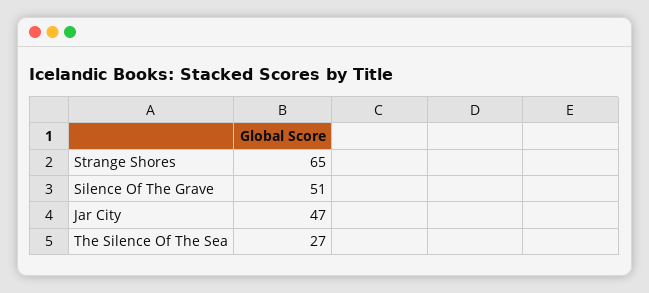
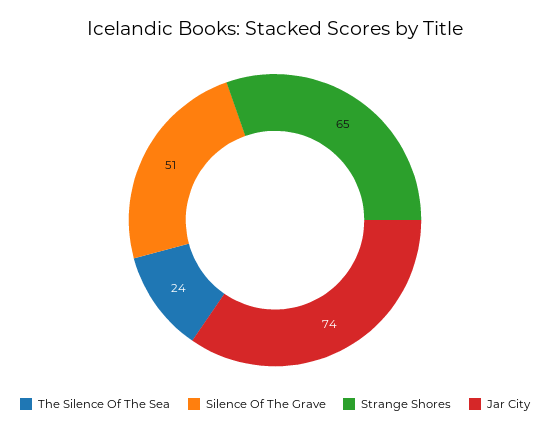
  {
    "Strange Shores": 65,
    "Silence Of The Grave": 51,
-   "Jar City": 47,
+   "Jar City": 74,
-   "The Silence Of The Sea": 27
+   "The Silence Of The Sea": 24
  }

